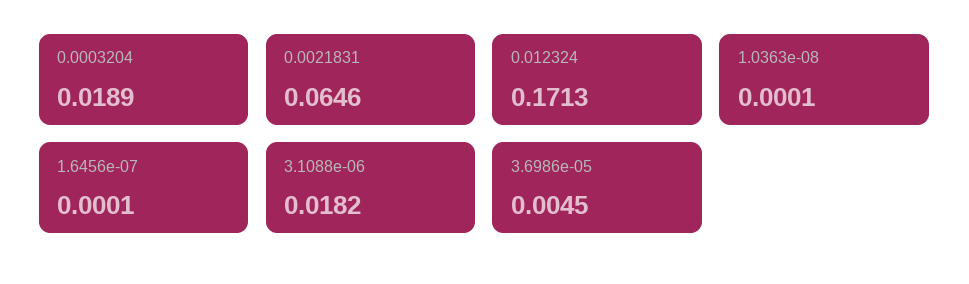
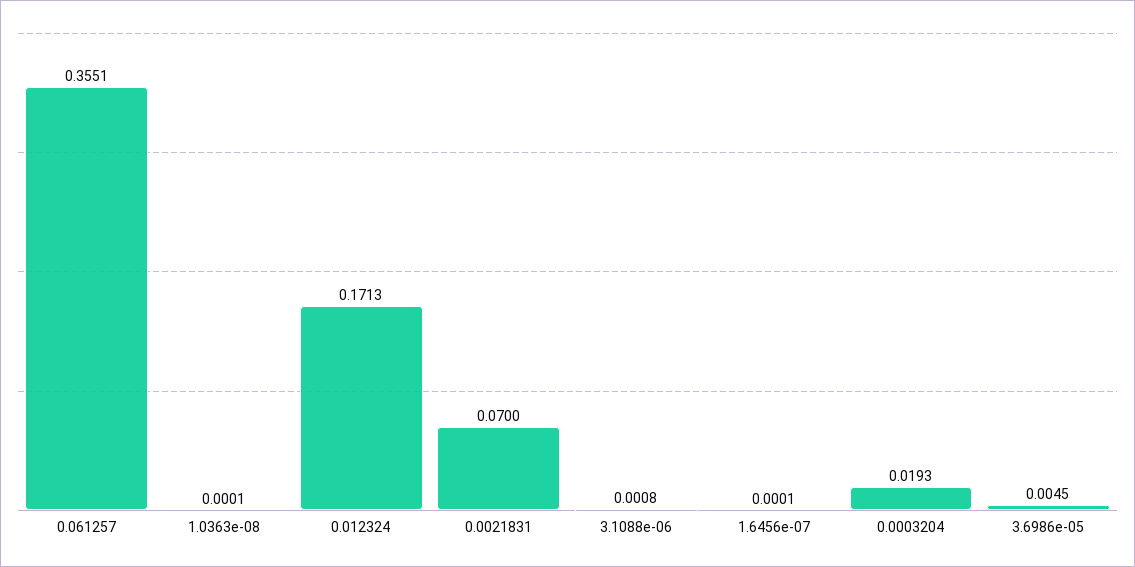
  {
-   "0.0003204": 0.0189,
+   "0.0003204": 0.0193,
-   "0.0021831": 0.0646,
+   "0.0021831": 0.07,
    "0.012324": 0.1713,
    "1.0363e-08": 0.0001,
    "1.6456e-07": 0.0001,
-   "3.1088e-06": 0.0182,
+   "3.1088e-06": 0.0008,
-   "3.6986e-05": 0.0045
+   "3.6986e-05": 0.0045,
+   "0.061257": 0.3551
  }

